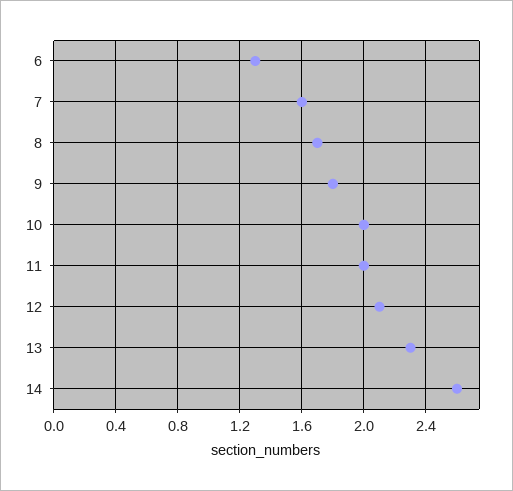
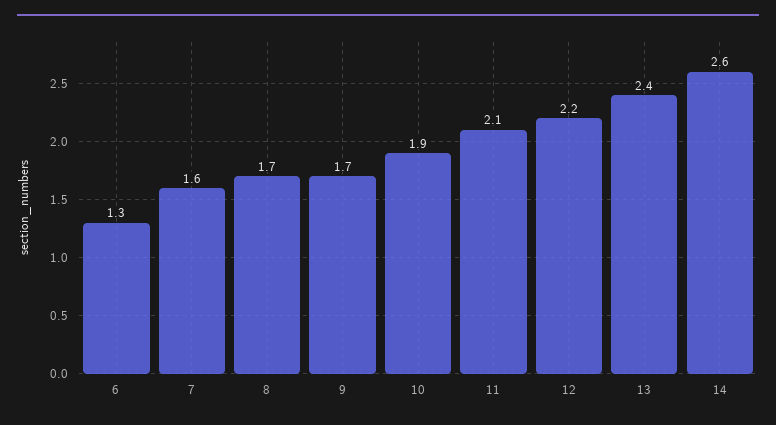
  {
    "6": 1.3,
    "7": 1.6,
    "8": 1.7,
-   "9": 1.8,
+   "9": 1.7,
-   "10": 2,
+   "10": 1.9,
-   "11": 2,
+   "11": 2.1,
-   "12": 2.1,
+   "12": 2.2,
-   "13": 2.3,
+   "13": 2.4,
    "14": 2.6
  }

